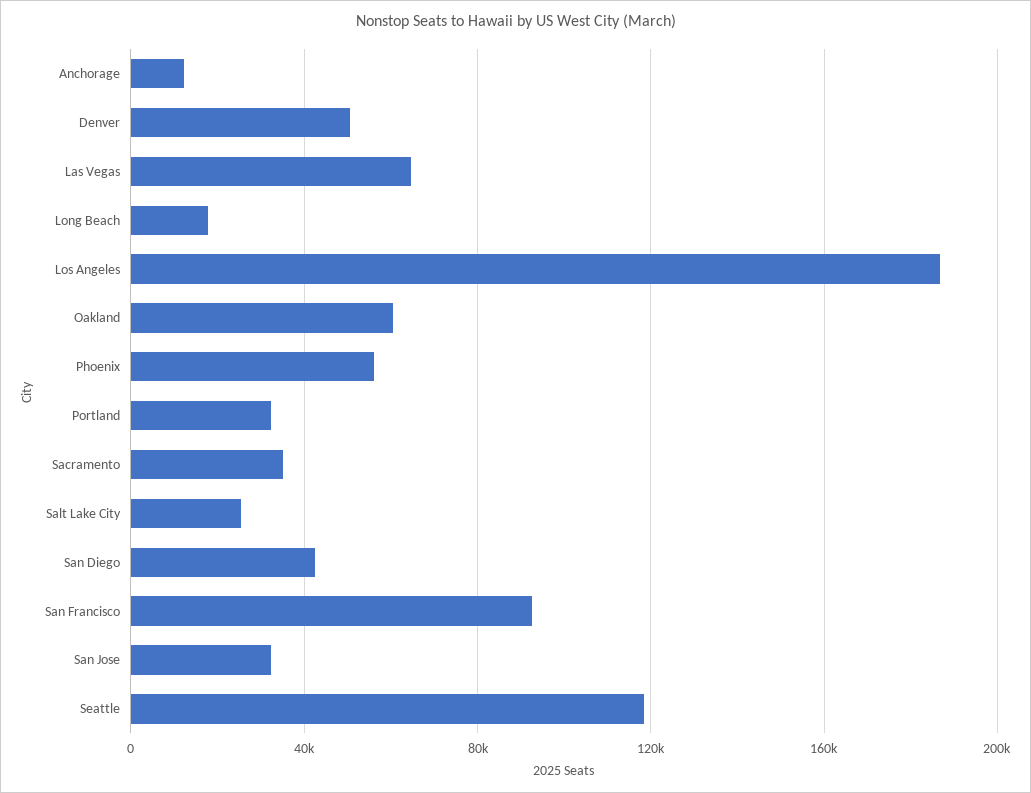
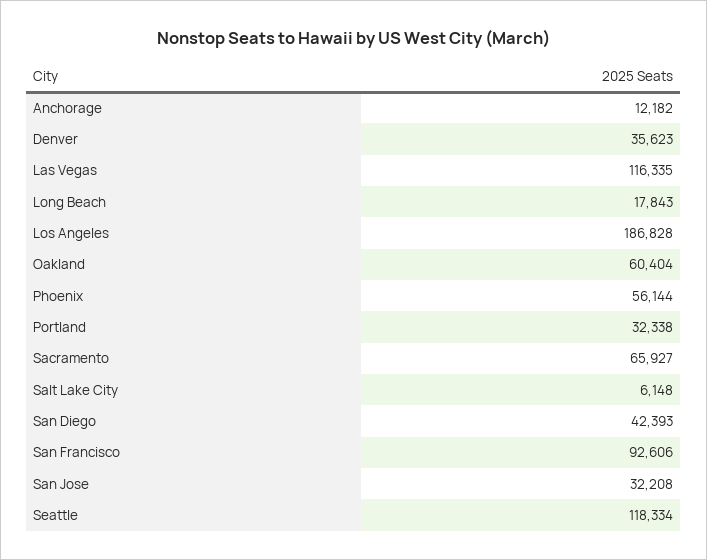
  {
    "Anchorage": 12182,
-   "Denver": 50000,
+   "Denver": 35623,
-   "Las Vegas": 65000,
+   "Las Vegas": 116335,
    "Long Beach": 17843,
    "Los Angeles": 186828,
    "Oakland": 60404,
    "Phoenix": 56144,
    "Portland": 32338,
-   "Sacramento": 35000,
+   "Sacramento": 65927,
-   "Salt Lake City": 25000,
+   "Salt Lake City": 6148,
    "San Diego": 42393,
    "San Francisco": 92606,
    "San Jose": 32208,
    "Seattle": 118334
  }

